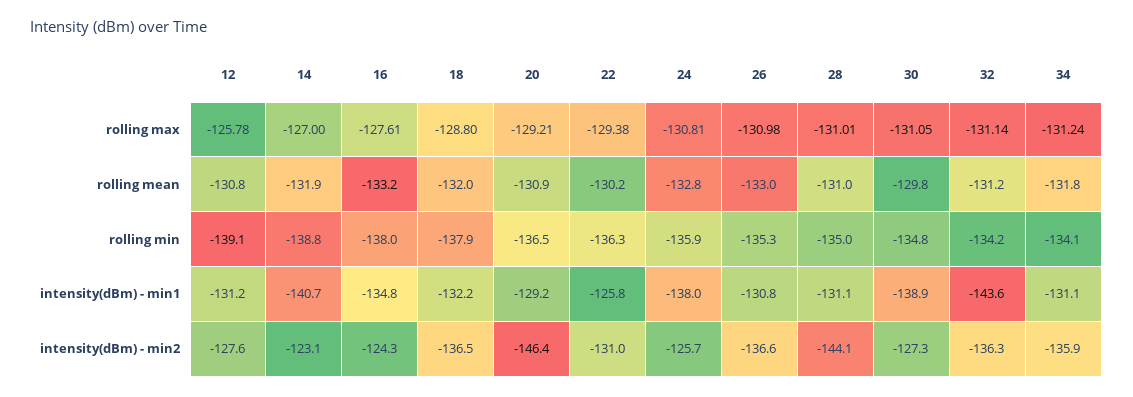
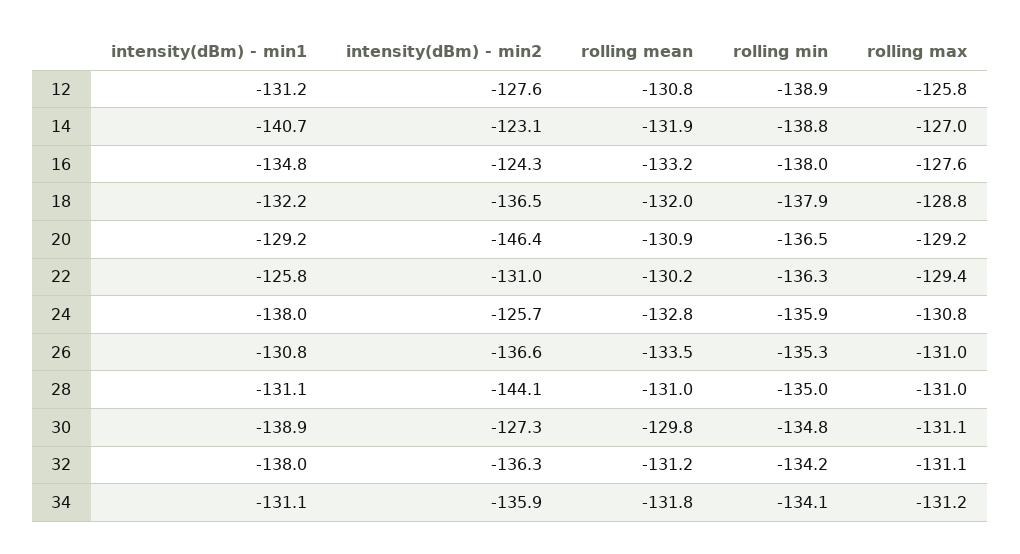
  {
    "12": {
      "rolling max": -125.78,
      "rolling mean": -130.8,
-     "rolling min": -139.1,
+     "rolling min": -138.9,
      "intensity(dBm) - min1": -131.2,
      "intensity(dBm) - min2": -127.6
    },
    "14": {
      "rolling max": -127,
      "rolling mean": -131.9,
      "rolling min": -138.8,
      "intensity(dBm) - min1": -140.7,
      "intensity(dBm) - min2": -123.1
    },
    "16": {
      "rolling max": -127.61,
      "rolling mean": -133.2,
      "rolling min": -138,
      "intensity(dBm) - min1": -134.8,
      "intensity(dBm) - min2": -124.3
    },
    "18": {
      "rolling max": -128.8,
      "rolling mean": -132,
      "rolling min": -137.9,
      "intensity(dBm) - min1": -132.2,
      "intensity(dBm) - min2": -136.5
    },
    "20": {
      "rolling max": -129.21,
      "rolling mean": -130.9,
      "rolling min": -136.5,
      "intensity(dBm) - min1": -129.2,
      "intensity(dBm) - min2": -146.4
    },
    "22": {
      "rolling max": -129.38,
      "rolling mean": -130.2,
      "rolling min": -136.3,
      "intensity(dBm) - min1": -125.8,
      "intensity(dBm) - min2": -131
    },
    "24": {
      "rolling max": -130.81,
      "rolling mean": -132.8,
      "rolling min": -135.9,
      "intensity(dBm) - min1": -138,
      "intensity(dBm) - min2": -125.7
    },
    "26": {
      "rolling max": -130.98,
-     "rolling mean": -133,
+     "rolling mean": -133.5,
      "rolling min": -135.3,
      "intensity(dBm) - min1": -130.8,
      "intensity(dBm) - min2": -136.6
    },
    "28": {
      "rolling max": -131.01,
      "rolling mean": -131,
      "rolling min": -135,
      "intensity(dBm) - min1": -131.1,
      "intensity(dBm) - min2": -144.1
    },
    "30": {
      "rolling max": -131.05,
      "rolling mean": -129.8,
      "rolling min": -134.8,
      "intensity(dBm) - min1": -138.9,
      "intensity(dBm) - min2": -127.3
    },
    "32": {
      "rolling max": -131.14,
      "rolling mean": -131.2,
      "rolling min": -134.2,
-     "intensity(dBm) - min1": -143.6,
+     "intensity(dBm) - min1": -138,
      "intensity(dBm) - min2": -136.3
    },
    "34": {
      "rolling max": -131.24,
      "rolling mean": -131.8,
      "rolling min": -134.1,
      "intensity(dBm) - min1": -131.1,
      "intensity(dBm) - min2": -135.9
    }
  }

